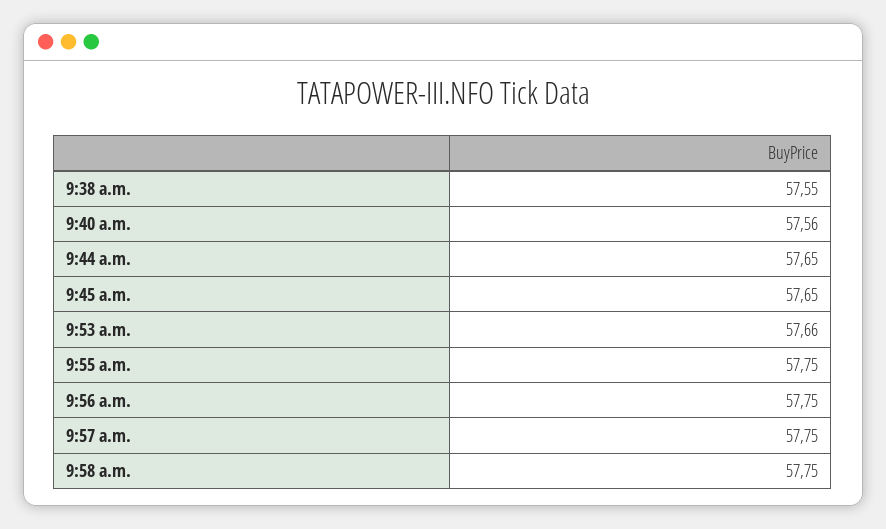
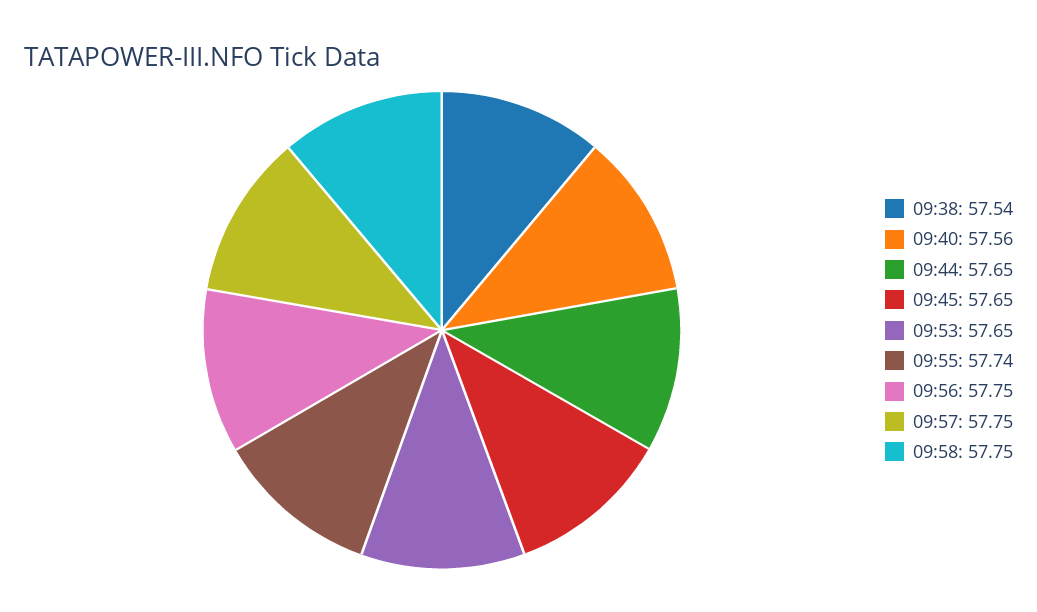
  {
-   "9:38 a.m.": 57.55,
+   "9:38 a.m.": 57.54,
    "9:40 a.m.": 57.56,
    "9:44 a.m.": 57.65,
    "9:45 a.m.": 57.65,
-   "9:53 a.m.": 57.66,
+   "9:53 a.m.": 57.65,
-   "9:55 a.m.": 57.75,
+   "9:55 a.m.": 57.74,
    "9:56 a.m.": 57.75,
    "9:57 a.m.": 57.75,
    "9:58 a.m.": 57.75
  }

